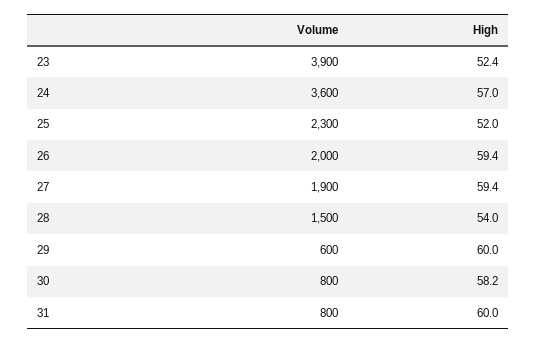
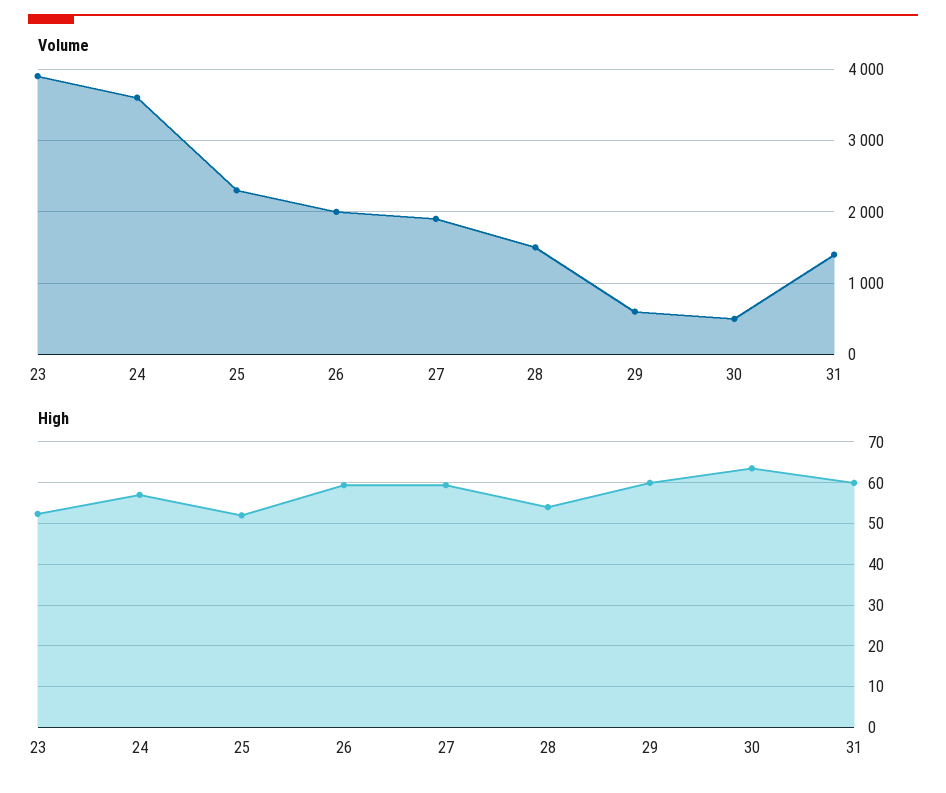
  {
    "Volume": {
      "23": 3900,
      "24": 3600,
      "25": 2300,
      "26": 2000,
      "27": 1900,
      "28": 1500,
      "29": 600,
-     "30": 800,
+     "30": 500,
-     "31": 800
+     "31": 1400
    },
    "High": {
      "23": 52.4,
      "24": 57,
      "25": 52,
      "26": 59.4,
      "27": 59.4,
      "28": 54,
      "29": 60,
-     "30": 58.2,
+     "30": 64,
      "31": 60
    }
  }

